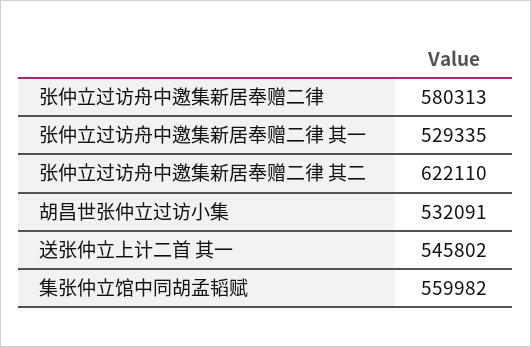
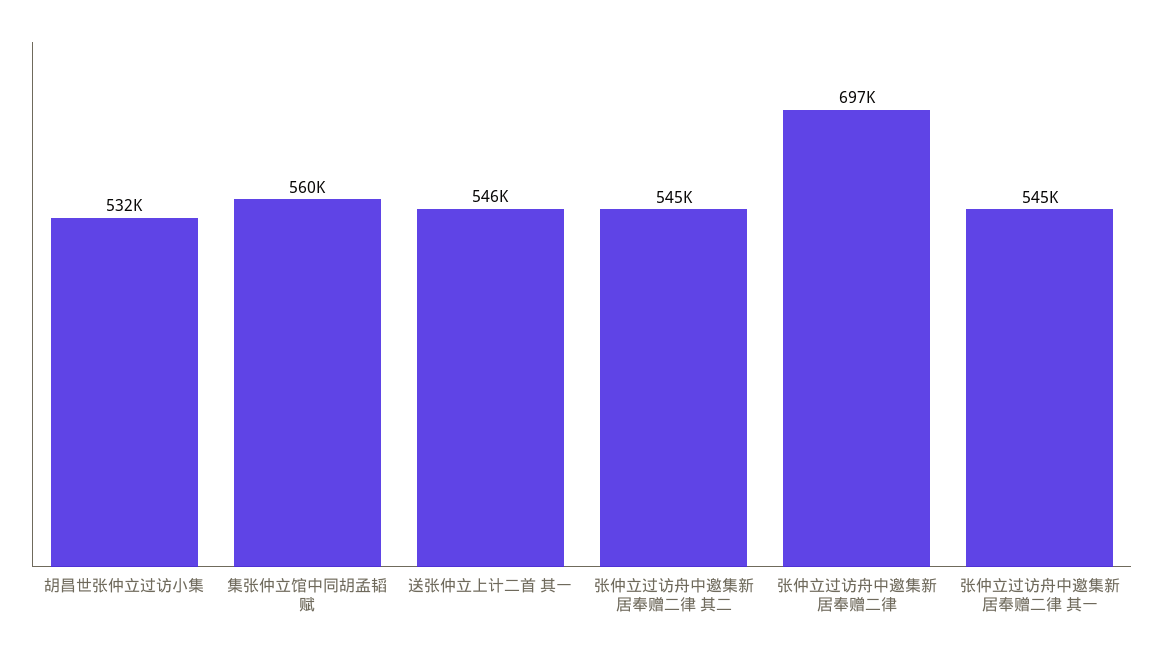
  {
-   "张仲立过访舟中邀集新居奉赠二律": 580313,
+   "张仲立过访舟中邀集新居奉赠二律": 697000,
-   "张仲立过访舟中邀集新居奉赠二律 其一": 529335,
+   "张仲立过访舟中邀集新居奉赠二律 其一": 545000,
-   "张仲立过访舟中邀集新居奉赠二律 其二": 622110,
+   "张仲立过访舟中邀集新居奉赠二律 其二": 545000,
    "胡昌世张仲立过访小集": 532091,
    "送张仲立上计二首 其一": 545802,
    "集张仲立馆中同胡孟韬赋": 559982
  }

